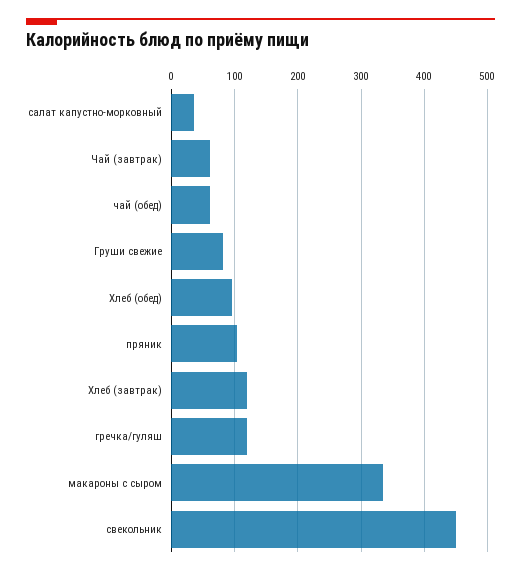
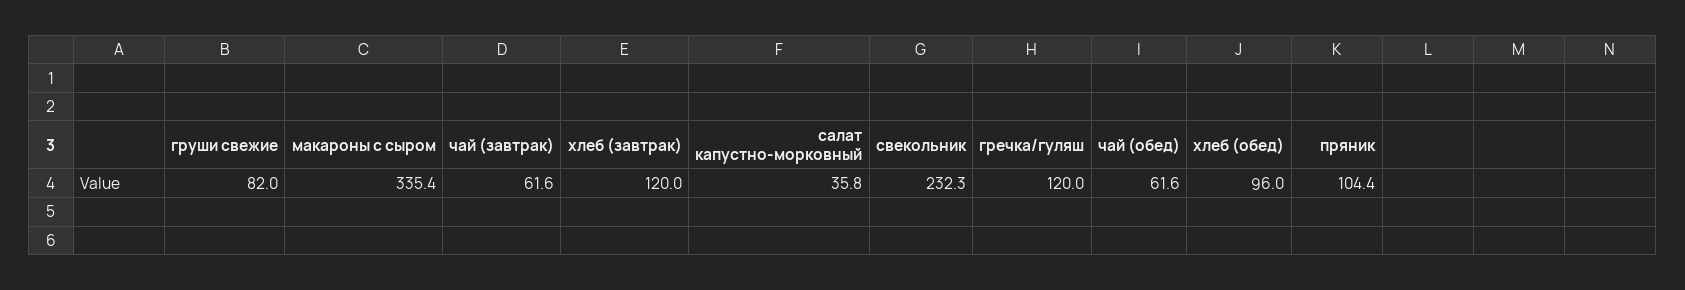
  {
    "салат капустно-морковный": 35.8,
    "Чай (завтрак)": 61.6,
    "чай (обед)": 61.6,
    "Груши свежие": 82,
    "Хлеб (обед)": 96,
    "пряник": 104.4,
    "Хлеб (завтрак)": 120,
    "гречка/гуляш": 120,
    "макароны с сыром": 335.4,
-   "свекольник": 450
+   "свекольник": 232.3
  }

